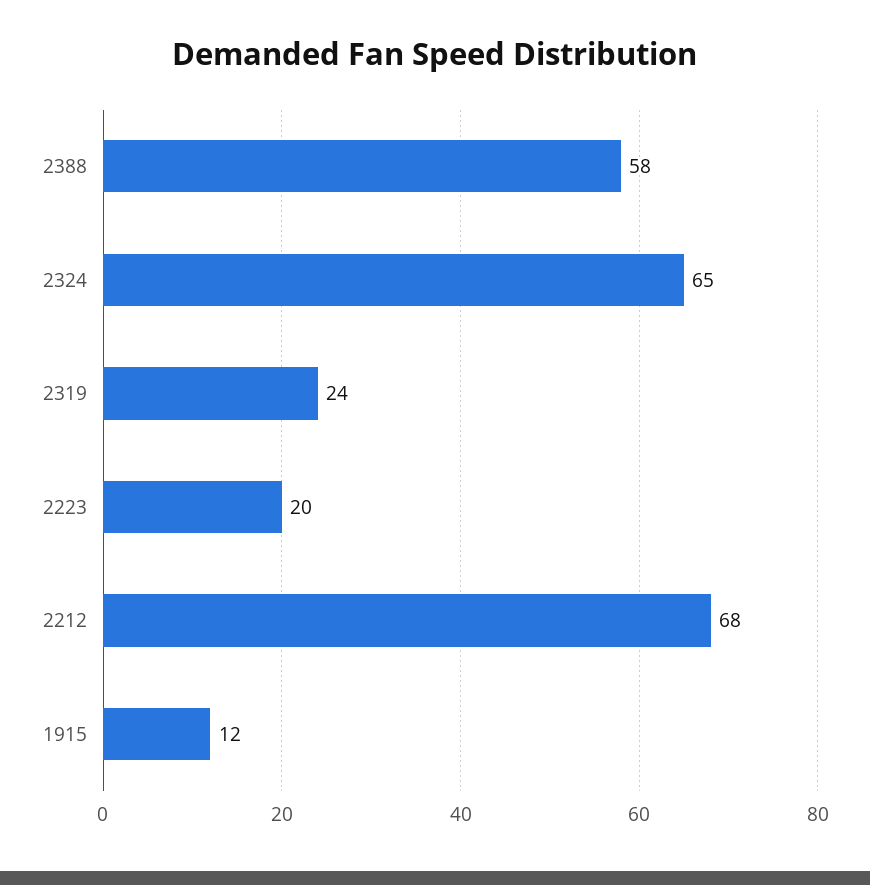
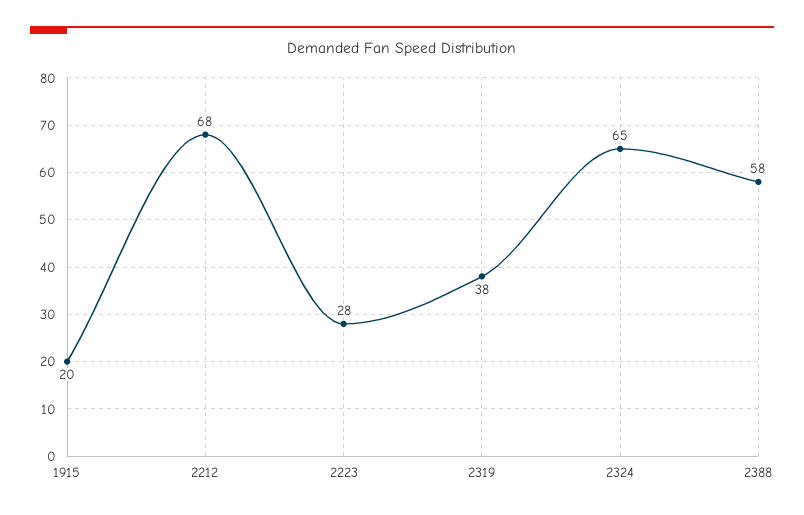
  {
    "2388": 58,
    "2324": 65,
-   "2319": 24,
+   "2319": 38,
-   "2223": 20,
+   "2223": 28,
    "2212": 68,
-   "1915": 12
+   "1915": 20
  }

